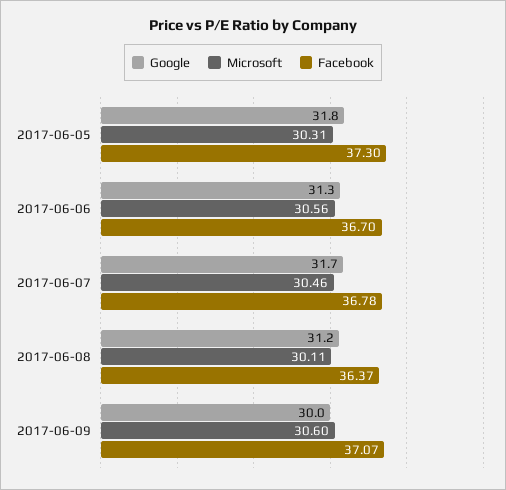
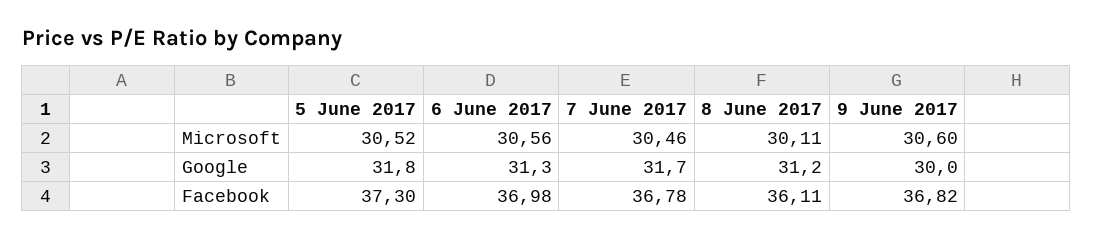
  {
    "Google": {
      "2017-06-05": 31.8,
      "2017-06-06": 31.3,
      "2017-06-07": 31.7,
      "2017-06-08": 31.2,
      "2017-06-09": 30
    },
    "Microsoft": {
-     "2017-06-05": 30.31,
+     "2017-06-05": 30.52,
      "2017-06-06": 30.56,
      "2017-06-07": 30.46,
      "2017-06-08": 30.11,
      "2017-06-09": 30.6
    },
    "Facebook": {
      "2017-06-05": 37.3,
-     "2017-06-06": 36.7,
+     "2017-06-06": 36.98,
      "2017-06-07": 36.78,
-     "2017-06-08": 36.37,
+     "2017-06-08": 36.11,
-     "2017-06-09": 37.07
+     "2017-06-09": 36.82
    }
  }

